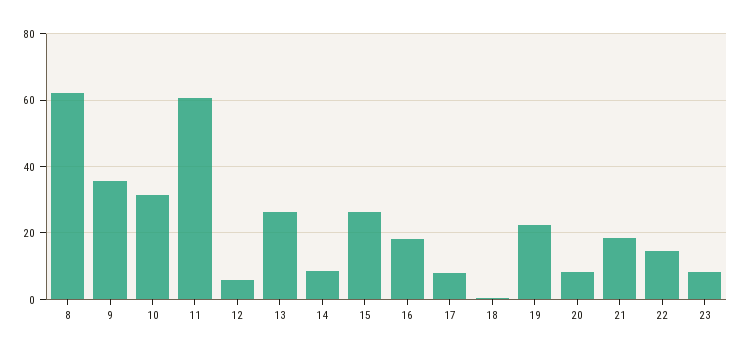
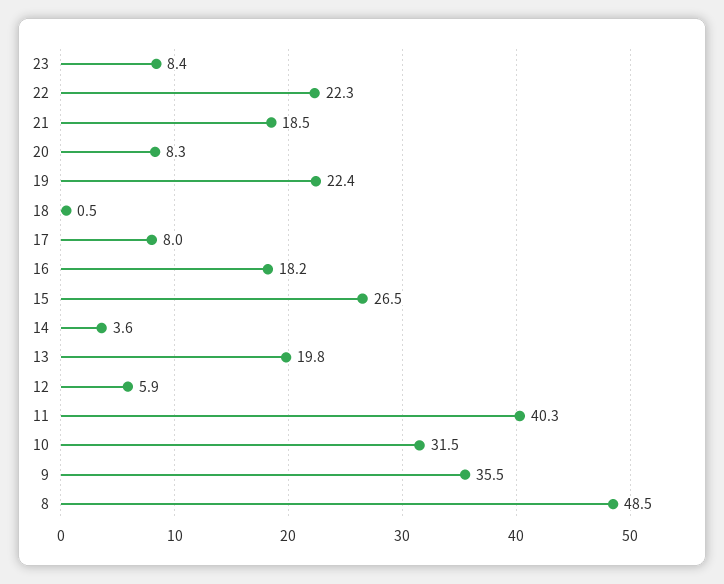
  {
-   "8": 62,
+   "8": 48.5,
    "9": 35.5,
    "10": 31.5,
-   "11": 60,
+   "11": 40.3,
    "12": 5.9,
-   "13": 26,
+   "13": 19.8,
-   "14": 8,
+   "14": 3.6,
    "15": 26.5,
    "16": 18.2,
    "17": 8,
    "18": 0.5,
    "19": 22.4,
    "20": 8.3,
    "21": 18.5,
-   "22": 14,
+   "22": 22.3,
    "23": 8.4
  }

